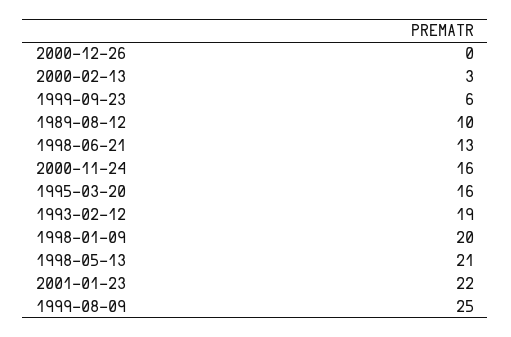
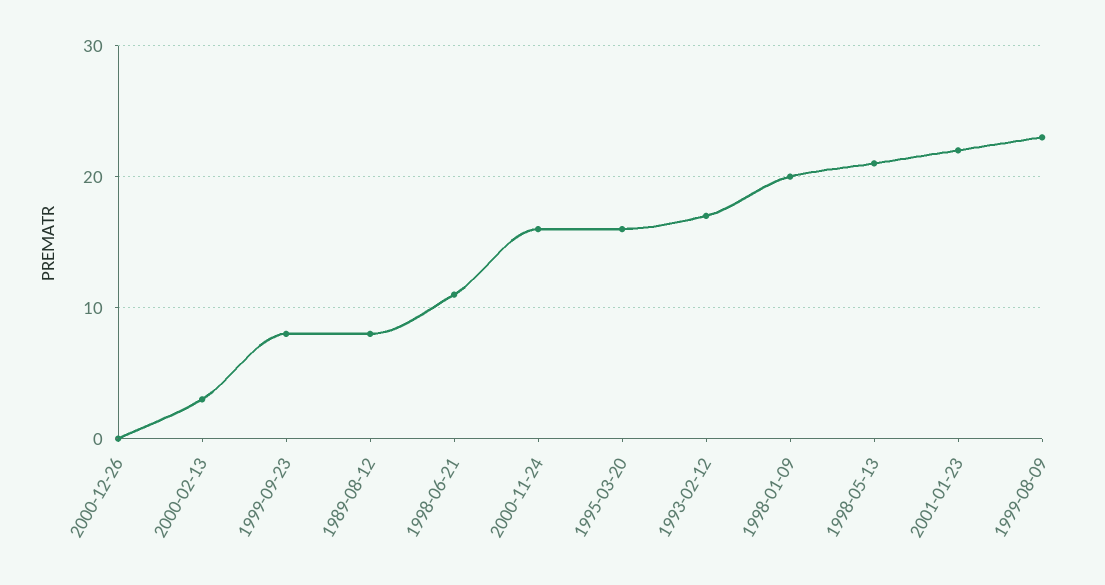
  {
    "2000-12-26": 0,
    "2000-02-13": 3,
-   "1999-09-23": 6,
+   "1999-09-23": 8,
-   "1989-08-12": 10,
+   "1989-08-12": 8,
-   "1998-06-21": 13,
+   "1998-06-21": 11,
    "2000-11-24": 16,
    "1995-03-20": 16,
-   "1993-02-12": 19,
+   "1993-02-12": 17,
    "1998-01-09": 20,
    "1998-05-13": 21,
    "2001-01-23": 22,
-   "1999-08-09": 25
+   "1999-08-09": 23
  }

